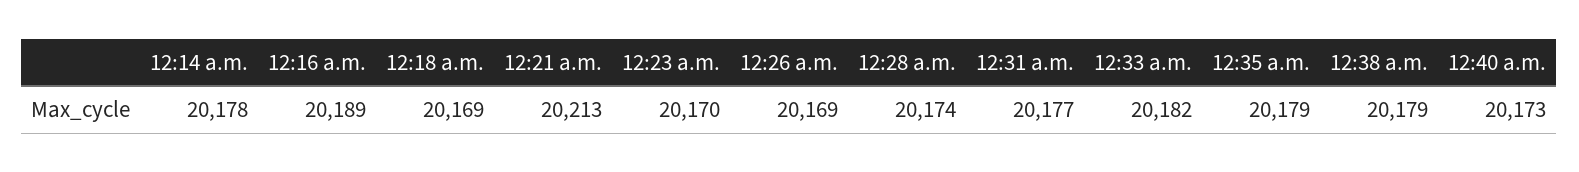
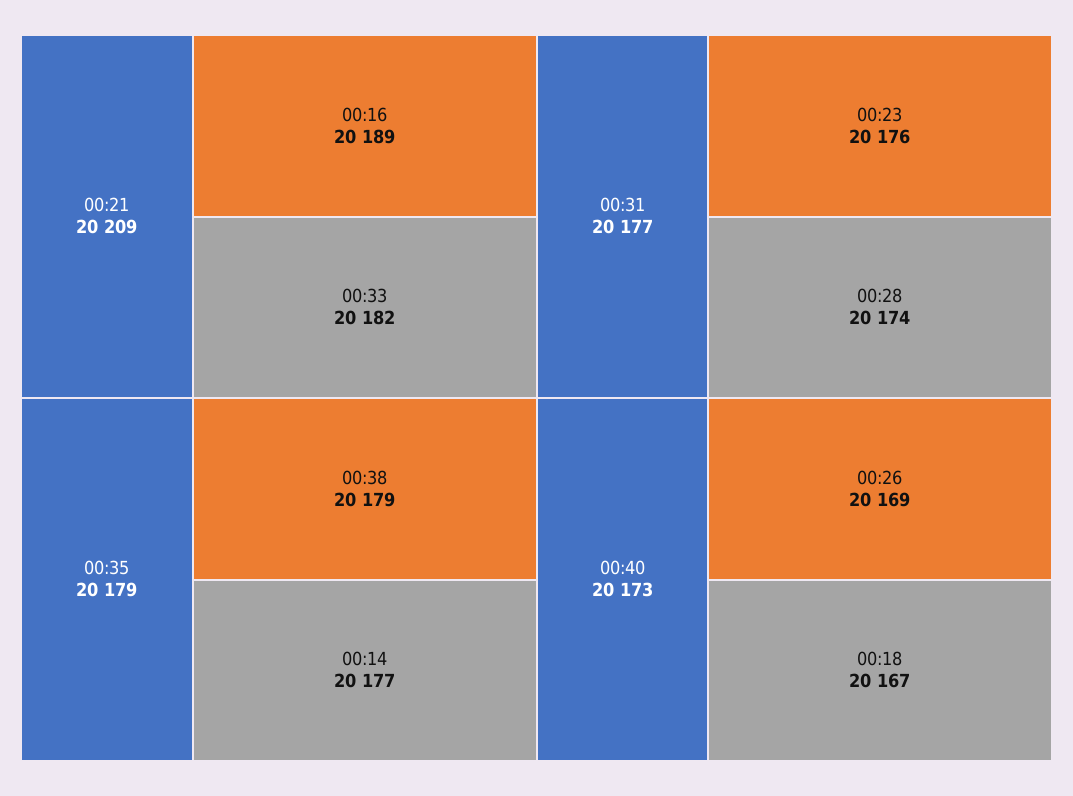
  {
-   "12:14 a.m.": 20178,
+   "12:14 a.m.": 20177,
    "12:16 a.m.": 20189,
-   "12:18 a.m.": 20169,
+   "12:18 a.m.": 20167,
-   "12:21 a.m.": 20213,
+   "12:21 a.m.": 20209,
-   "12:23 a.m.": 20170,
+   "12:23 a.m.": 20176,
    "12:26 a.m.": 20169,
    "12:28 a.m.": 20174,
    "12:31 a.m.": 20177,
    "12:33 a.m.": 20182,
    "12:35 a.m.": 20179,
    "12:38 a.m.": 20179,
    "12:40 a.m.": 20173
  }

